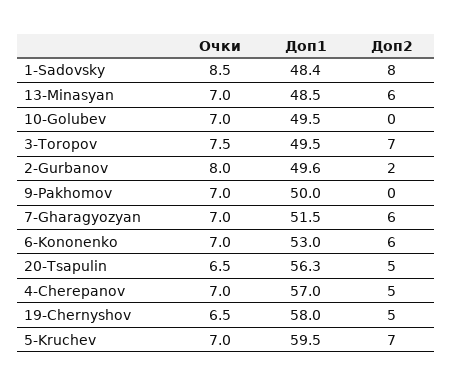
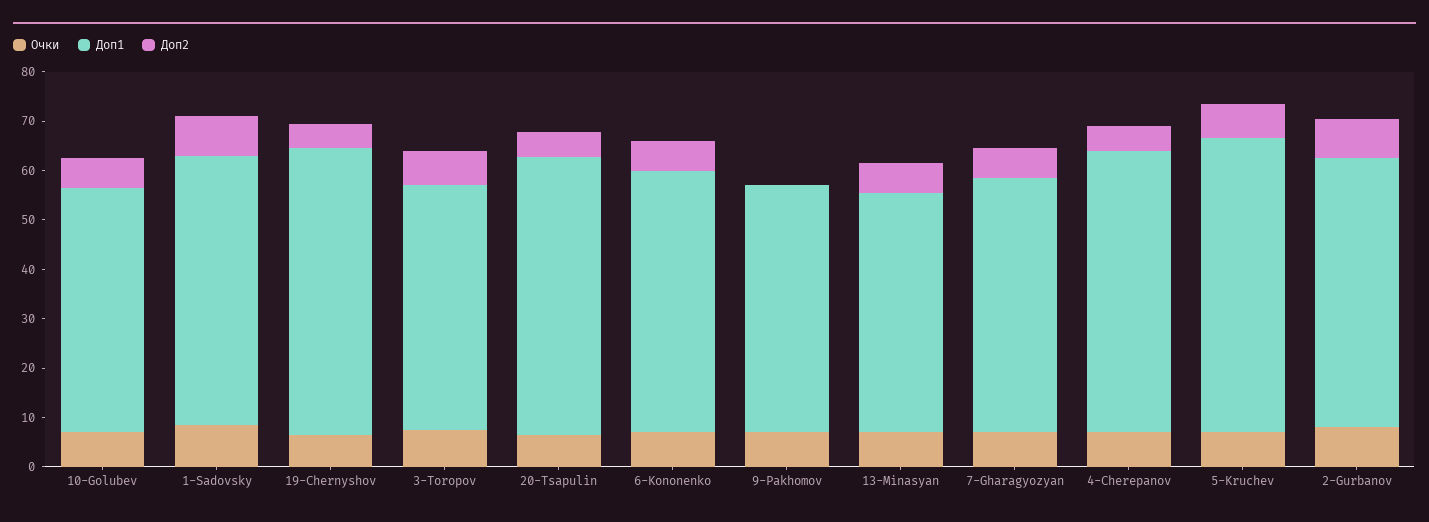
  {
    "Очки": {
      "1-Sadovsky": 8.5,
      "13-Minasyan": 7,
      "10-Golubev": 7,
      "3-Toropov": 7.5,
      "2-Gurbanov": 8,
      "9-Pakhomov": 7,
      "7-Gharagyozyan": 7,
      "6-Kononenko": 7,
      "20-Tsapulin": 6.5,
      "4-Cherepanov": 7,
      "19-Chernyshov": 6.5,
      "5-Kruchev": 7
    },
    "Доп1": {
-     "1-Sadovsky": 48.4,
+     "1-Sadovsky": 54,
      "13-Minasyan": 48.5,
      "10-Golubev": 49.5,
      "3-Toropov": 49.5,
-     "2-Gurbanov": 49.6,
+     "2-Gurbanov": 54,
      "9-Pakhomov": 50,
      "7-Gharagyozyan": 51.5,
      "6-Kononenko": 53,
      "20-Tsapulin": 56.3,
      "4-Cherepanov": 57,
      "19-Chernyshov": 58,
      "5-Kruchev": 59.5
    },
    "Доп2": {
      "1-Sadovsky": 8,
      "13-Minasyan": 6,
-     "10-Golubev": 0,
+     "10-Golubev": 6,
      "3-Toropov": 7,
-     "2-Gurbanov": 2,
+     "2-Gurbanov": 8,
      "9-Pakhomov": 0,
      "7-Gharagyozyan": 6,
      "6-Kononenko": 6,
      "20-Tsapulin": 5,
      "4-Cherepanov": 5,
      "19-Chernyshov": 5,
      "5-Kruchev": 7
    }
  }

